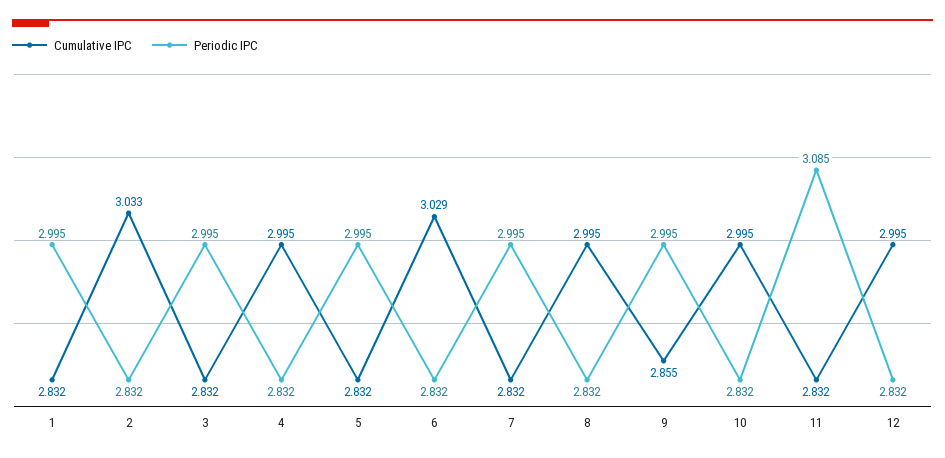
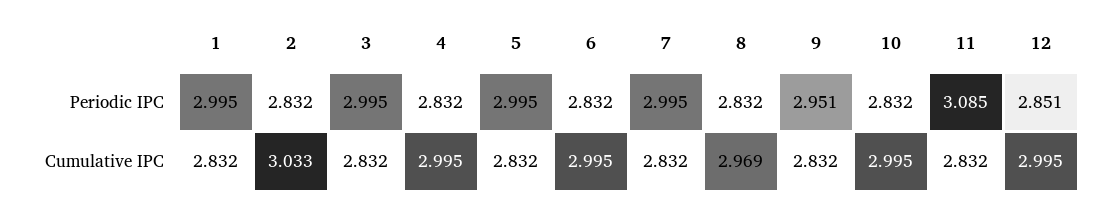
  {
    "Cumulative IPC": {
      "1": 2.832,
      "2": 3.033,
      "3": 2.832,
      "4": 2.995,
      "5": 2.832,
-     "6": 3.029,
+     "6": 2.995,
      "7": 2.832,
-     "8": 2.995,
+     "8": 2.969,
-     "9": 2.855,
+     "9": 2.832,
      "10": 2.995,
      "11": 2.832,
      "12": 2.995
    },
    "Periodic IPC": {
      "1": 2.995,
      "2": 2.832,
      "3": 2.995,
      "4": 2.832,
      "5": 2.995,
      "6": 2.832,
      "7": 2.995,
      "8": 2.832,
-     "9": 2.995,
+     "9": 2.951,
      "10": 2.832,
      "11": 3.085,
-     "12": 2.832
+     "12": 2.851
    }
  }

